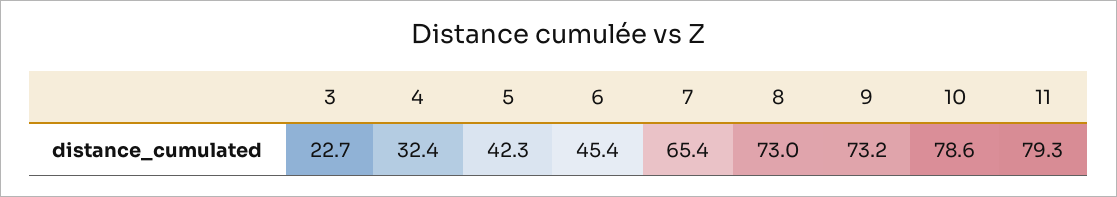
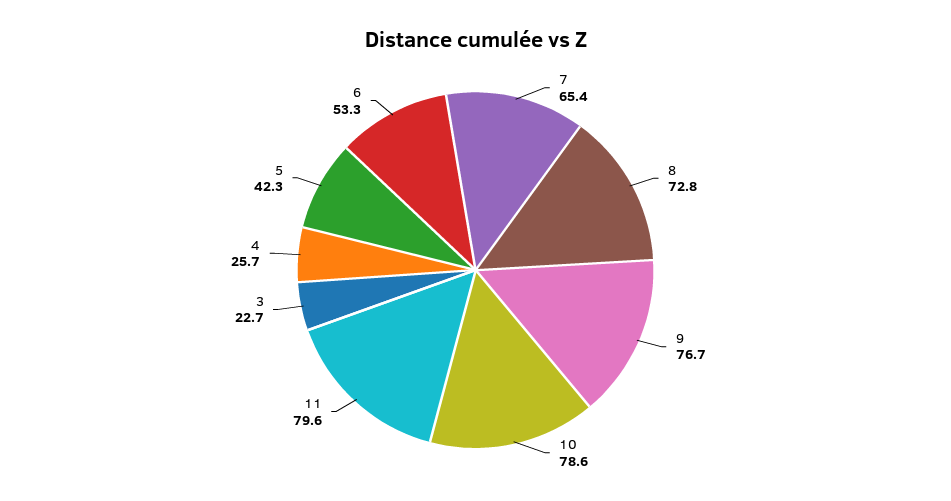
  {
    "3": 22.7,
-   "4": 32.4,
+   "4": 25.7,
    "5": 42.3,
-   "6": 45.4,
+   "6": 53.3,
    "7": 65.4,
-   "8": 73,
+   "8": 72.8,
-   "9": 73.2,
+   "9": 76.7,
    "10": 78.6,
-   "11": 79.3
+   "11": 79.6
  }

